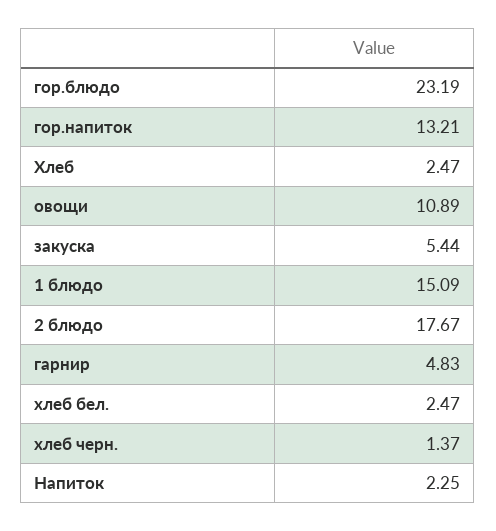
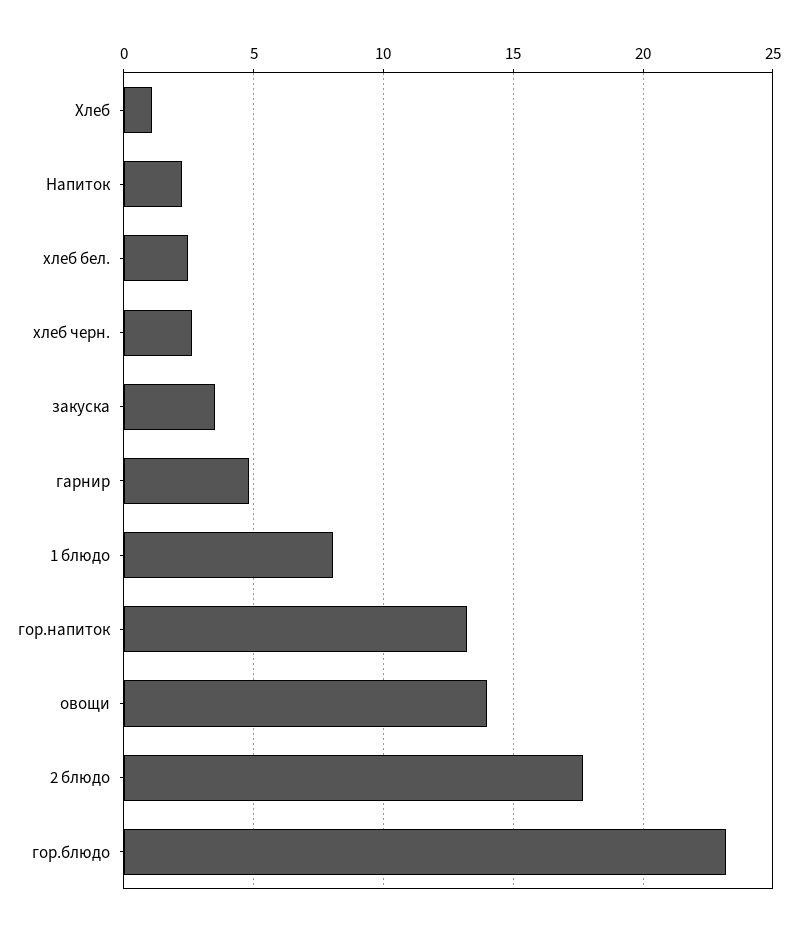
  {
    "гор.блюдо": 23.19,
    "гор.напиток": 13.21,
-   "Хлеб": 2.47,
+   "Хлеб": 1,
-   "овощи": 10.89,
+   "овощи": 14,
-   "закуска": 5.44,
+   "закуска": 3.5,
-   "1 блюдо": 15.09,
+   "1 блюдо": 8,
    "2 блюдо": 17.67,
    "гарнир": 4.83,
    "хлеб бел.": 2.47,
-   "хлеб черн.": 1.37,
+   "хлеб черн.": 2.5,
    "Напиток": 2.25
  }

